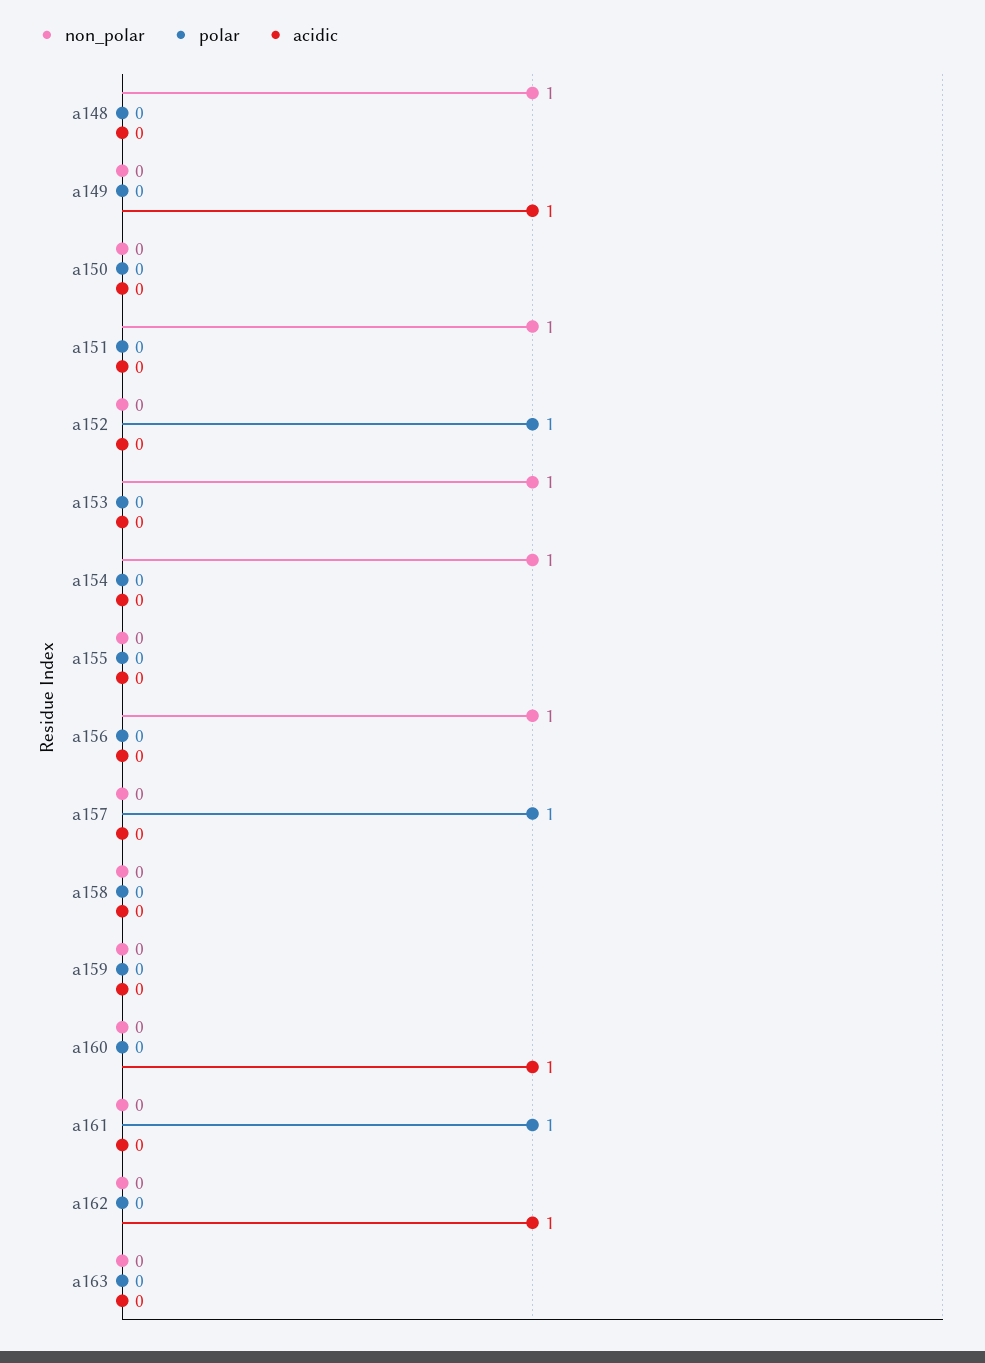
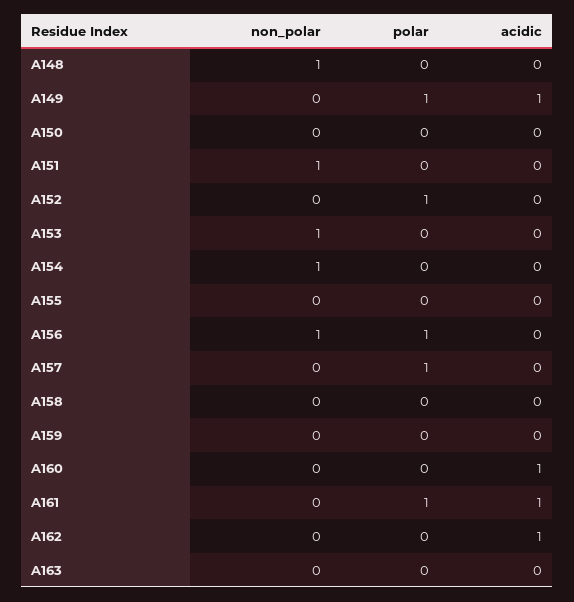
  {
    "non_polar": {
      "a148": 1,
      "a149": 0,
      "a150": 0,
      "a151": 1,
      "a152": 0,
      "a153": 1,
      "a154": 1,
      "a155": 0,
      "a156": 1,
      "a157": 0,
      "a158": 0,
      "a159": 0,
      "a160": 0,
      "a161": 0,
      "a162": 0,
      "a163": 0
    },
    "polar": {
      "a148": 0,
-     "a149": 0,
+     "a149": 1,
      "a150": 0,
      "a151": 0,
      "a152": 1,
      "a153": 0,
      "a154": 0,
      "a155": 0,
-     "a156": 0,
+     "a156": 1,
      "a157": 1,
      "a158": 0,
      "a159": 0,
      "a160": 0,
      "a161": 1,
      "a162": 0,
      "a163": 0
    },
    "acidic": {
      "a148": 0,
      "a149": 1,
      "a150": 0,
      "a151": 0,
      "a152": 0,
      "a153": 0,
      "a154": 0,
      "a155": 0,
      "a156": 0,
      "a157": 0,
      "a158": 0,
      "a159": 0,
      "a160": 1,
-     "a161": 0,
+     "a161": 1,
      "a162": 1,
      "a163": 0
    }
  }

